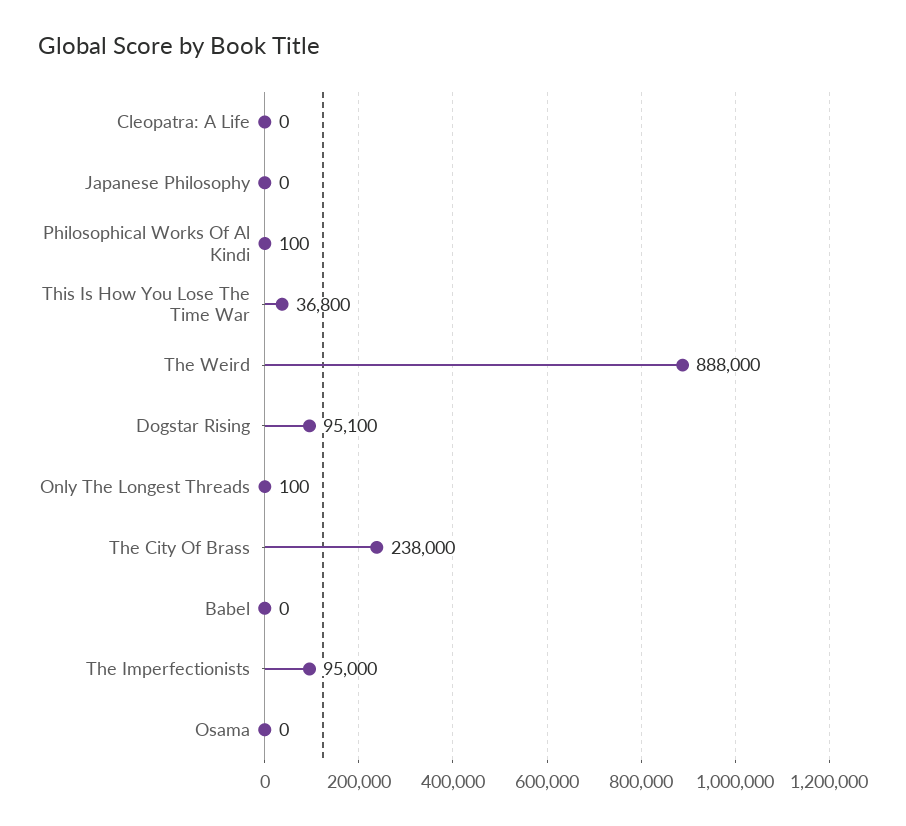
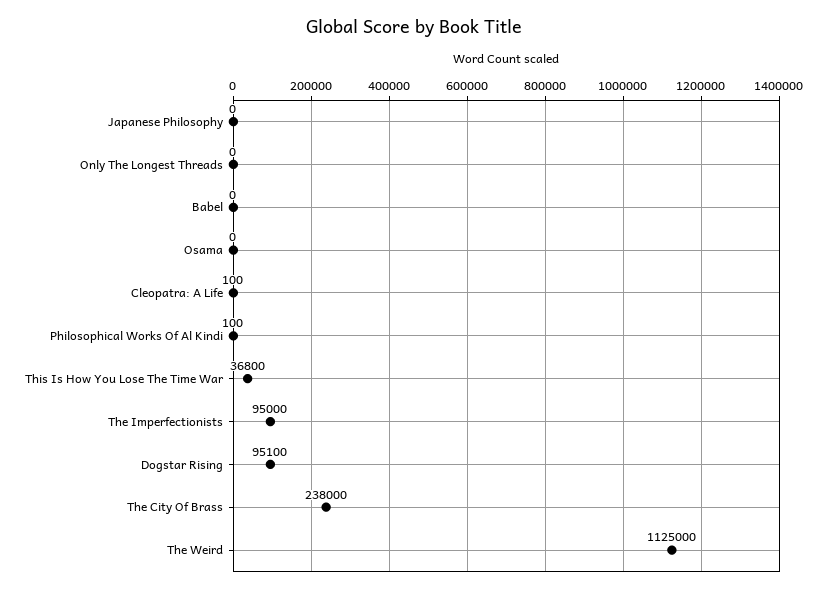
  {
-   "Cleopatra: A Life": 0,
+   "Cleopatra: A Life": 100,
    "Japanese Philosophy": 0,
    "Philosophical Works Of Al Kindi": 100,
    "This Is How You Lose The Time War": 36800,
-   "The Weird": 888000,
+   "The Weird": 1125000,
    "Dogstar Rising": 95100,
-   "Only The Longest Threads": 100,
+   "Only The Longest Threads": 0,
    "The City Of Brass": 238000,
    "Babel": 0,
    "The Imperfectionists": 95000,
    "Osama": 0
  }

